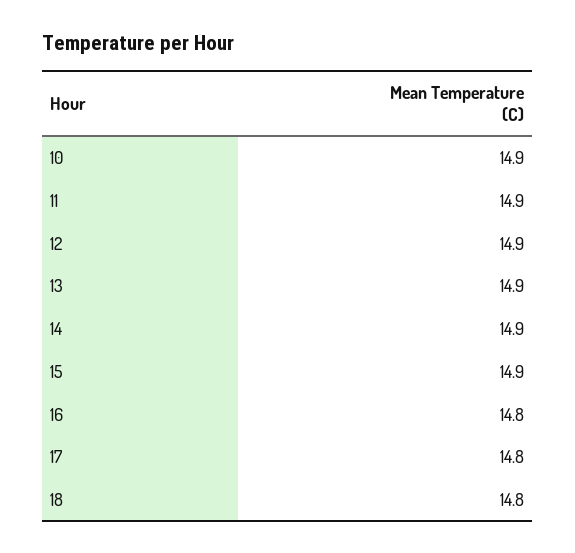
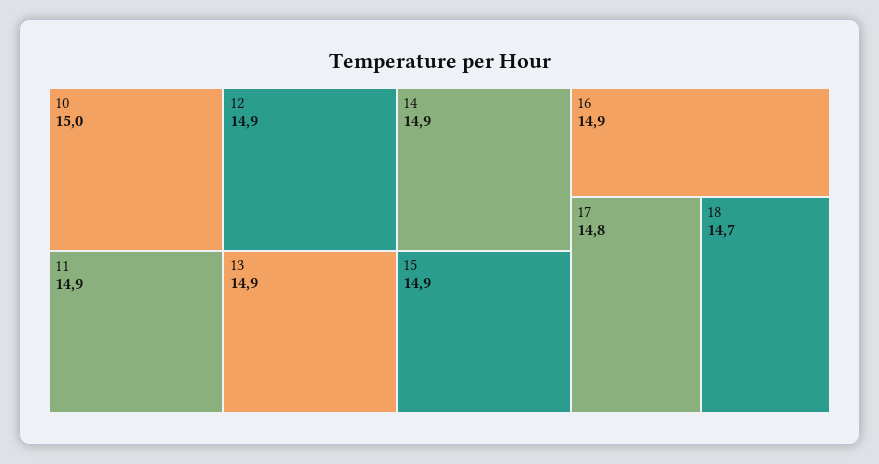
  {
-   "10": 14.9,
+   "10": 15,
    "11": 14.9,
    "12": 14.9,
    "13": 14.9,
    "14": 14.9,
    "15": 14.9,
-   "16": 14.8,
+   "16": 14.9,
    "17": 14.8,
-   "18": 14.8
+   "18": 14.7
  }

